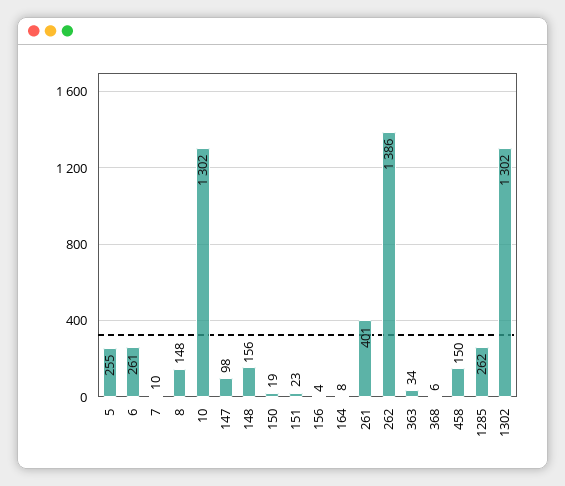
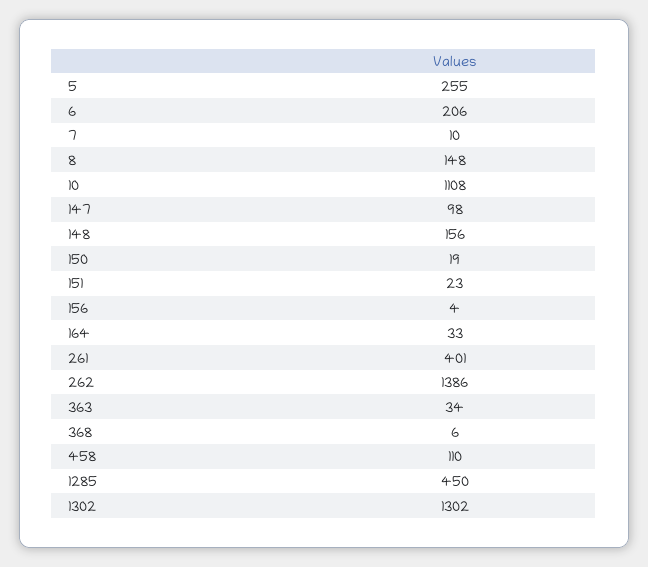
  {
    "5": 255,
-   "6": 261,
+   "6": 206,
    "7": 10,
    "8": 148,
-   "10": 1302,
+   "10": 1108,
    "147": 98,
    "148": 156,
    "150": 19,
    "151": 23,
    "156": 4,
-   "164": 8,
+   "164": 33,
    "261": 401,
    "262": 1386,
    "363": 34,
    "368": 6,
-   "458": 150,
+   "458": 110,
-   "1285": 262,
+   "1285": 450,
    "1302": 1302
  }

